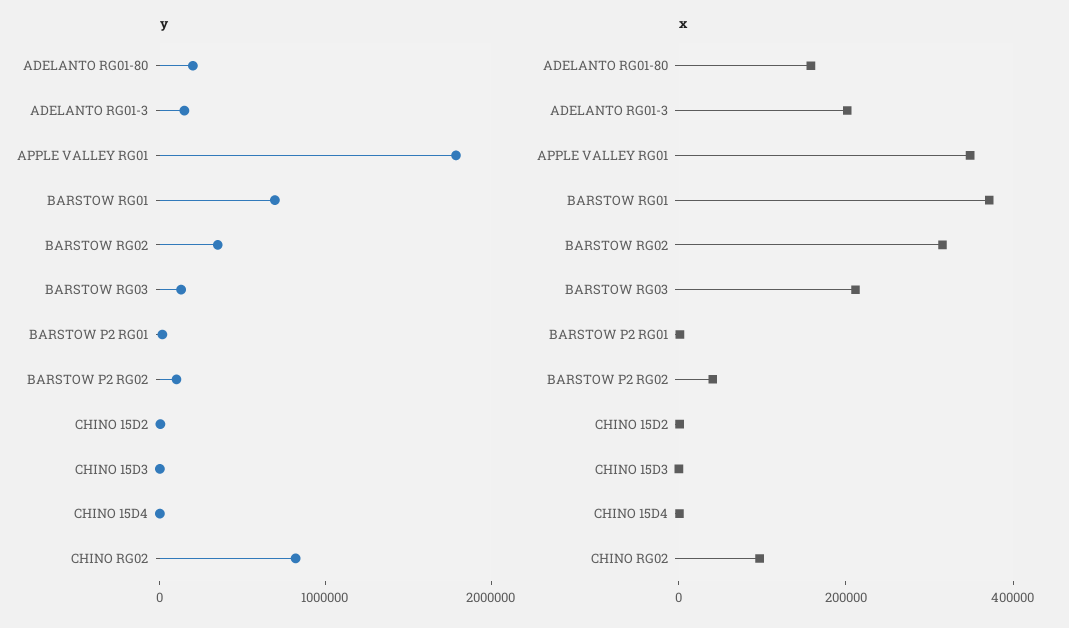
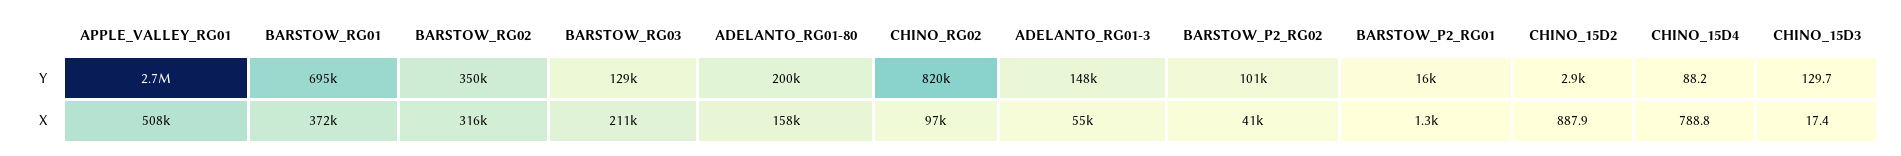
  {
    "y": {
      "ADELANTO RG01-80": 200000,
      "ADELANTO RG01-3": 148000,
-     "APPLE VALLEY RG01": 1800000,
+     "APPLE VALLEY RG01": 2700000,
      "BARSTOW RG01": 695000,
      "BARSTOW RG02": 350000,
      "BARSTOW RG03": 129000,
      "BARSTOW P2 RG01": 16000,
      "BARSTOW P2 RG02": 101000,
      "CHINO 15D2": 2900,
      "CHINO 15D3": 129.7,
      "CHINO 15D4": 88.2,
      "CHINO RG02": 820000
    },
    "x": {
      "ADELANTO RG01-80": 158000,
-     "ADELANTO RG01-3": 200000,
+     "ADELANTO RG01-3": 55000,
-     "APPLE VALLEY RG01": 350000,
+     "APPLE VALLEY RG01": 508000,
      "BARSTOW RG01": 372000,
      "BARSTOW RG02": 316000,
      "BARSTOW RG03": 211000,
      "BARSTOW P2 RG01": 1300,
      "BARSTOW P2 RG02": 41000,
      "CHINO 15D2": 887.9,
      "CHINO 15D3": 17.4,
      "CHINO 15D4": 788.8,
      "CHINO RG02": 97000
    }
  }

